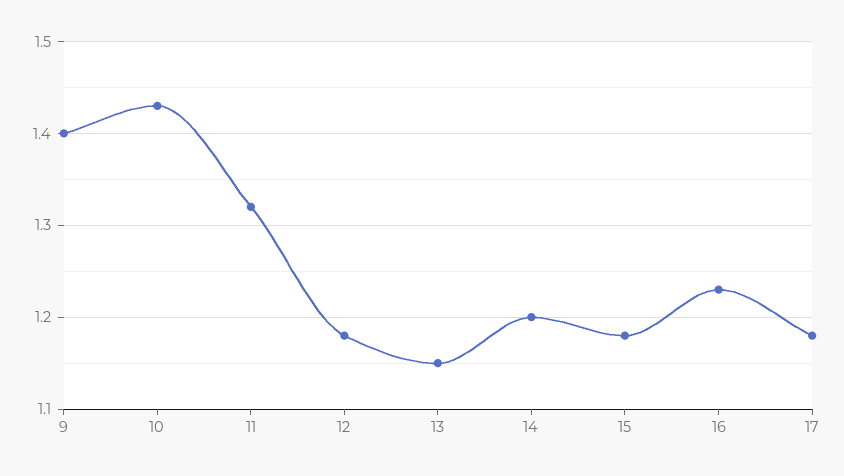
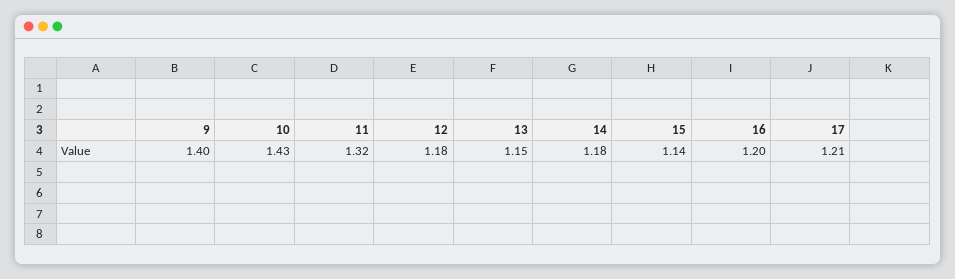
  {
    "9": 1.4,
    "10": 1.43,
    "11": 1.32,
    "12": 1.18,
    "13": 1.15,
-   "14": 1.2,
+   "14": 1.18,
-   "15": 1.18,
+   "15": 1.14,
-   "16": 1.23,
+   "16": 1.2,
-   "17": 1.18
+   "17": 1.21
  }

